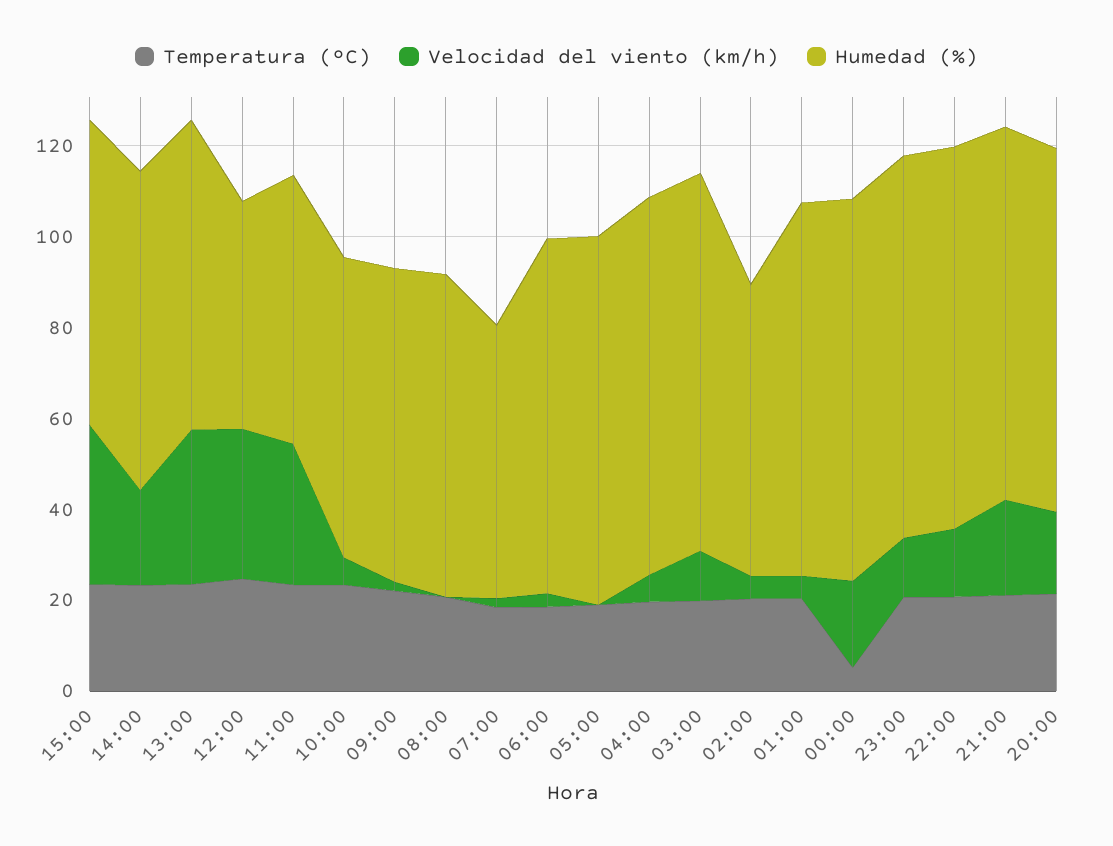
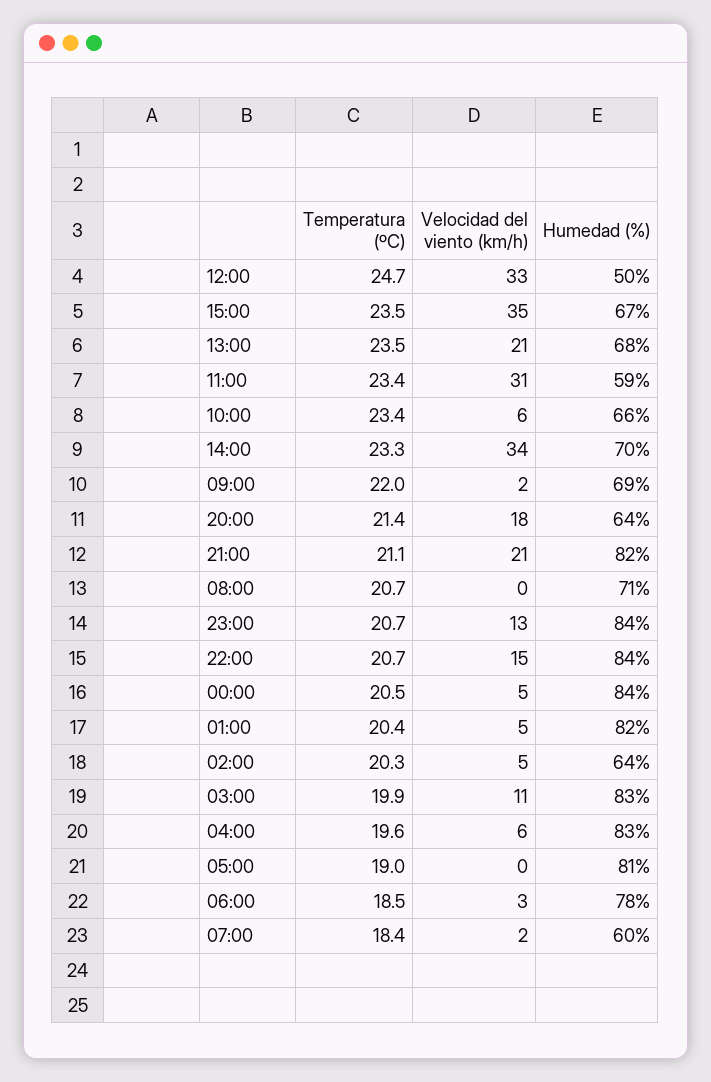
  {
    "Temperatura (ºC)": {
      "15:00": 23.5,
      "14:00": 23.3,
      "13:00": 23.5,
      "12:00": 24.7,
      "11:00": 23.4,
      "10:00": 23.4,
      "09:00": 22,
      "08:00": 20.7,
      "07:00": 18.4,
      "06:00": 18.5,
      "05:00": 19,
      "04:00": 19.6,
      "03:00": 19.9,
      "02:00": 20.3,
      "01:00": 20.4,
-     "00:00": 5,
+     "00:00": 20.5,
      "23:00": 20.7,
      "22:00": 20.7,
      "21:00": 21.1,
      "20:00": 21.4
    },
    "Velocidad del viento (km/h)": {
      "15:00": 35,
-     "14:00": 20,
+     "14:00": 34,
-     "13:00": 35,
+     "13:00": 21,
      "12:00": 33,
      "11:00": 31,
      "10:00": 6,
      "09:00": 2,
      "08:00": 0,
      "07:00": 2,
      "06:00": 3,
      "05:00": 0,
      "04:00": 6,
      "03:00": 11,
      "02:00": 5,
      "01:00": 5,
-     "00:00": 20,
+     "00:00": 5,
      "23:00": 13,
      "22:00": 15,
      "21:00": 21,
      "20:00": 18
    },
    "Humedad (%)": {
      "15:00": 67,
      "14:00": 70,
      "13:00": 68,
      "12:00": 50,
      "11:00": 59,
      "10:00": 66,
      "09:00": 69,
      "08:00": 71,
      "07:00": 60,
      "06:00": 78,
      "05:00": 81,
      "04:00": 83,
      "03:00": 83,
      "02:00": 64,
      "01:00": 82,
      "00:00": 84,
      "23:00": 84,
      "22:00": 84,
      "21:00": 82,
-     "20:00": 80
+     "20:00": 64
    }
  }

